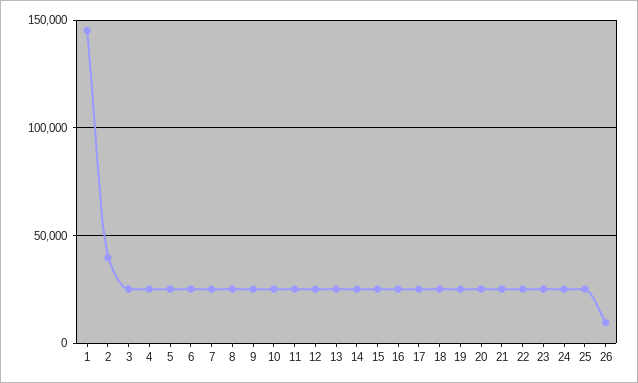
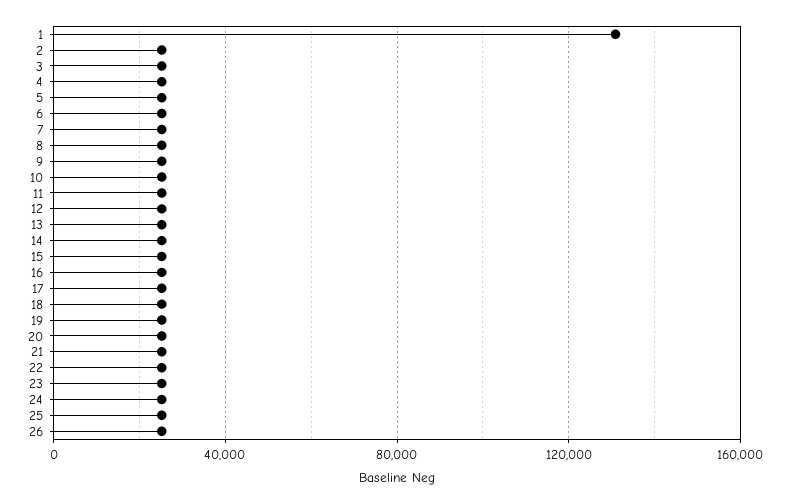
  {
-   "1": 145000,
+   "1": 130000,
-   "2": 40000,
+   "2": 25000,
    "3": 25000,
    "4": 25000,
    "5": 25000,
    "6": 25000,
    "7": 25000,
    "8": 25000,
    "9": 25000,
    "10": 25000,
    "11": 25000,
    "12": 25000,
    "13": 25000,
    "14": 25000,
    "15": 25000,
    "16": 25000,
    "17": 25000,
    "18": 25000,
    "19": 25000,
    "20": 25000,
    "21": 25000,
    "22": 25000,
    "23": 25000,
    "24": 25000,
    "25": 25000,
-   "26": 10000
+   "26": 25000
  }

